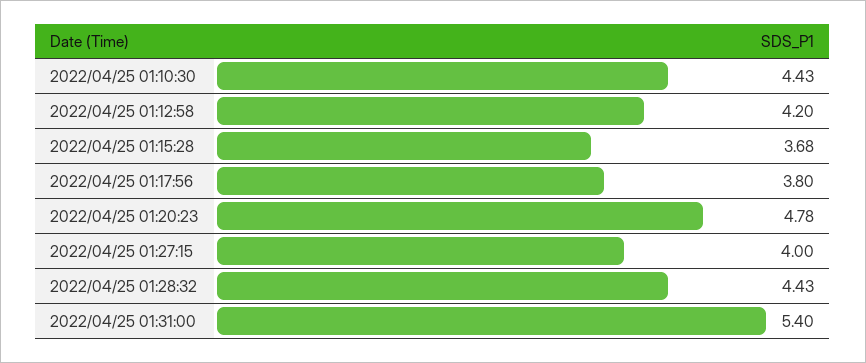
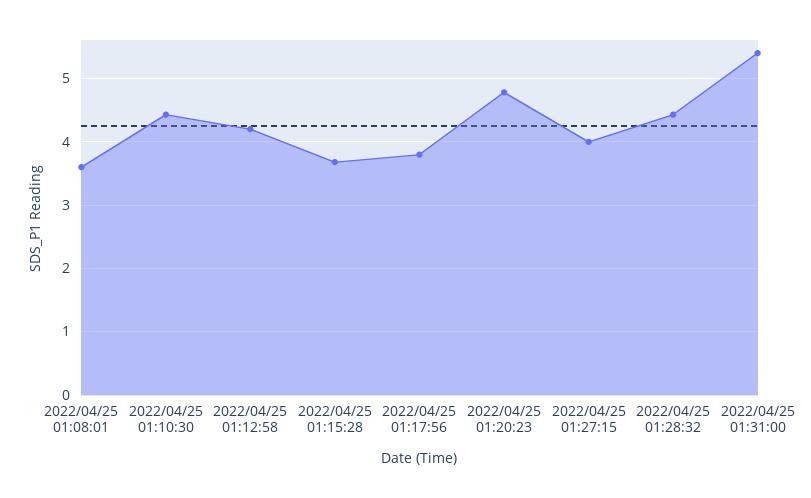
  {
    "2022/04/25 01:10:30": 4.43,
    "2022/04/25 01:12:58": 4.2,
    "2022/04/25 01:15:28": 3.68,
    "2022/04/25 01:17:56": 3.8,
    "2022/04/25 01:20:23": 4.78,
    "2022/04/25 01:27:15": 4,
    "2022/04/25 01:28:32": 4.43,
-   "2022/04/25 01:31:00": 5.4
+   "2022/04/25 01:31:00": 5.4,
+   "2022/04/25 01:08:01": 3.6
  }

